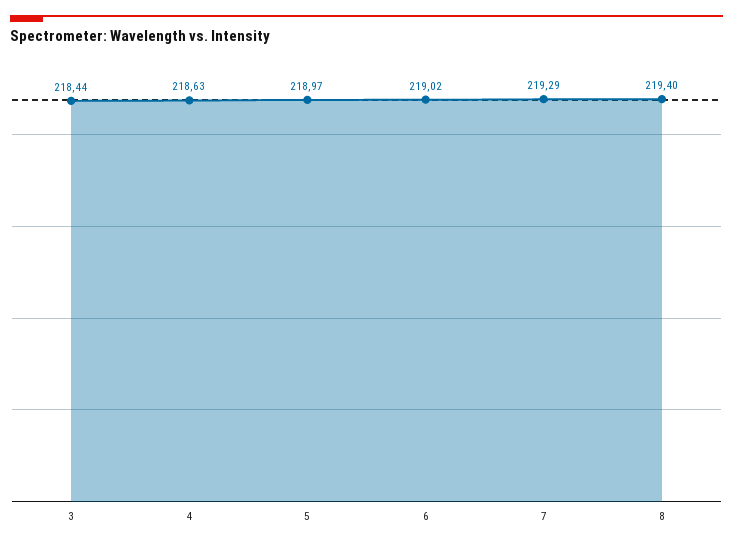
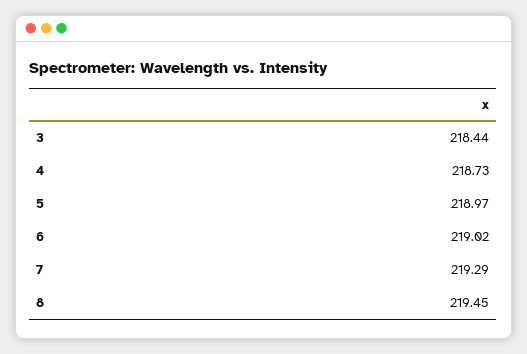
  {
    "3": 218.44,
-   "4": 218.63,
+   "4": 218.73,
    "5": 218.97,
    "6": 219.02,
    "7": 219.29,
-   "8": 219.4
+   "8": 219.45
  }

